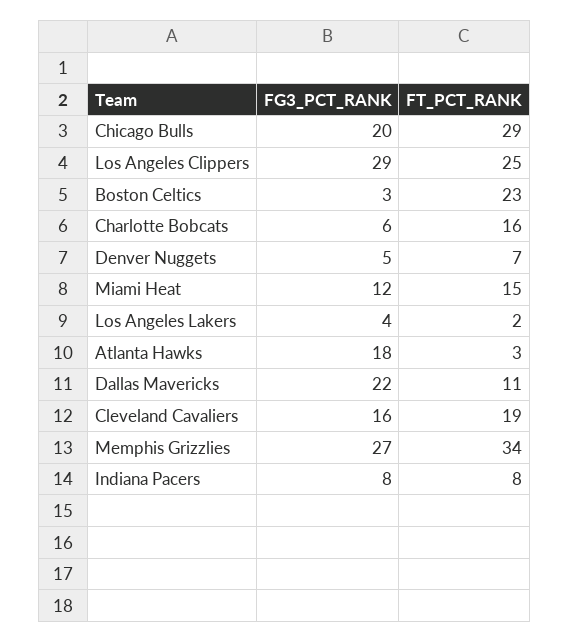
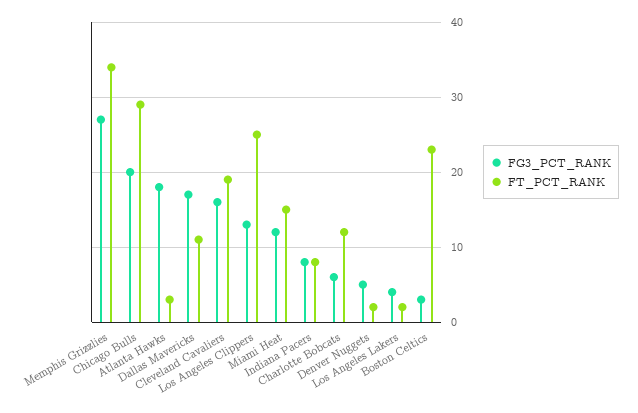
  {
    "FG3_PCT_RANK": {
      "Chicago Bulls": 20,
-     "Los Angeles Clippers": 29,
+     "Los Angeles Clippers": 13,
      "Boston Celtics": 3,
      "Charlotte Bobcats": 6,
      "Denver Nuggets": 5,
      "Miami Heat": 12,
      "Los Angeles Lakers": 4,
      "Atlanta Hawks": 18,
-     "Dallas Mavericks": 22,
+     "Dallas Mavericks": 17,
      "Cleveland Cavaliers": 16,
      "Memphis Grizzlies": 27,
      "Indiana Pacers": 8
    },
    "FT_PCT_RANK": {
      "Chicago Bulls": 29,
      "Los Angeles Clippers": 25,
      "Boston Celtics": 23,
-     "Charlotte Bobcats": 16,
+     "Charlotte Bobcats": 12,
-     "Denver Nuggets": 7,
+     "Denver Nuggets": 2,
      "Miami Heat": 15,
      "Los Angeles Lakers": 2,
      "Atlanta Hawks": 3,
      "Dallas Mavericks": 11,
      "Cleveland Cavaliers": 19,
      "Memphis Grizzlies": 34,
      "Indiana Pacers": 8
    }
  }

